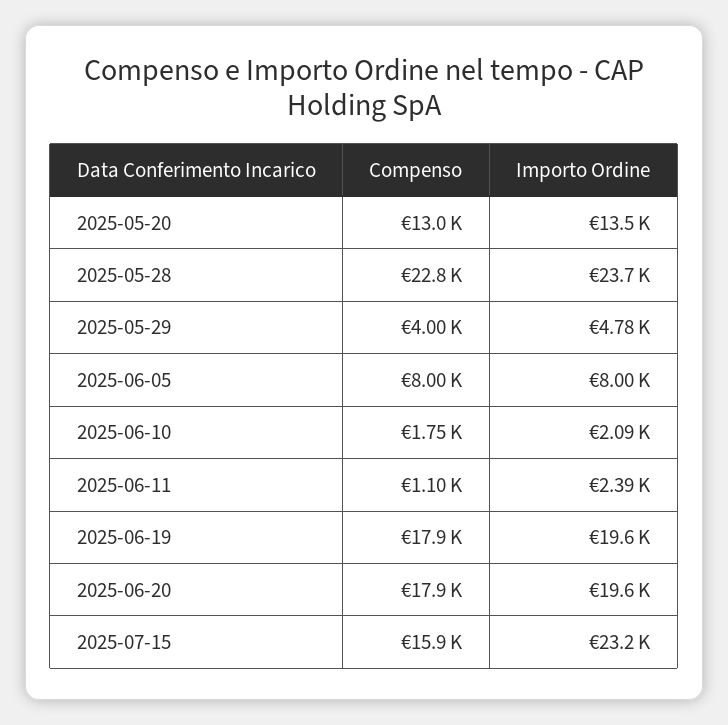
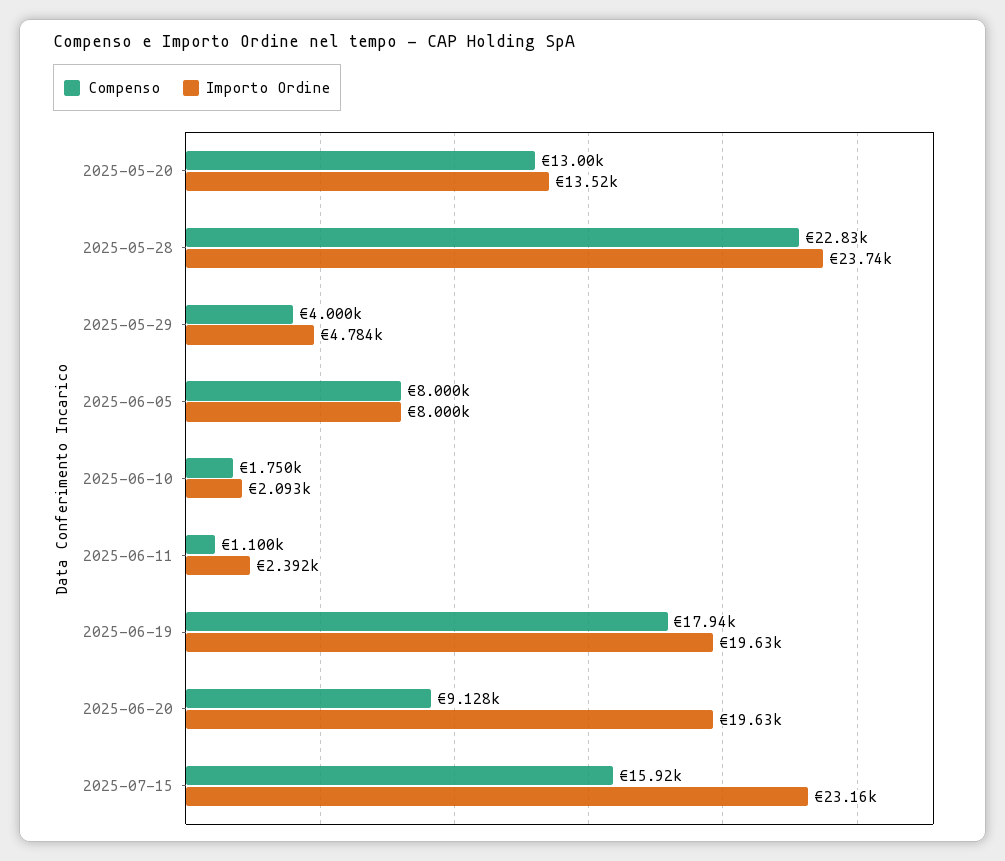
  {
    "Compenso": {
      "2025-05-20": 13000,
      "2025-05-28": 22830,
      "2025-05-29": 4000,
      "2025-06-05": 8000,
      "2025-06-10": 1750,
      "2025-06-11": 1100,
      "2025-06-19": 17940,
-     "2025-06-20": 17900,
+     "2025-06-20": 9128,
      "2025-07-15": 15920
    },
    "Importo Ordine": {
      "2025-05-20": 13520,
      "2025-05-28": 23740,
      "2025-05-29": 4784,
      "2025-06-05": 8000,
      "2025-06-10": 2093,
      "2025-06-11": 2392,
      "2025-06-19": 19630,
      "2025-06-20": 19630,
      "2025-07-15": 23160
    }
  }

